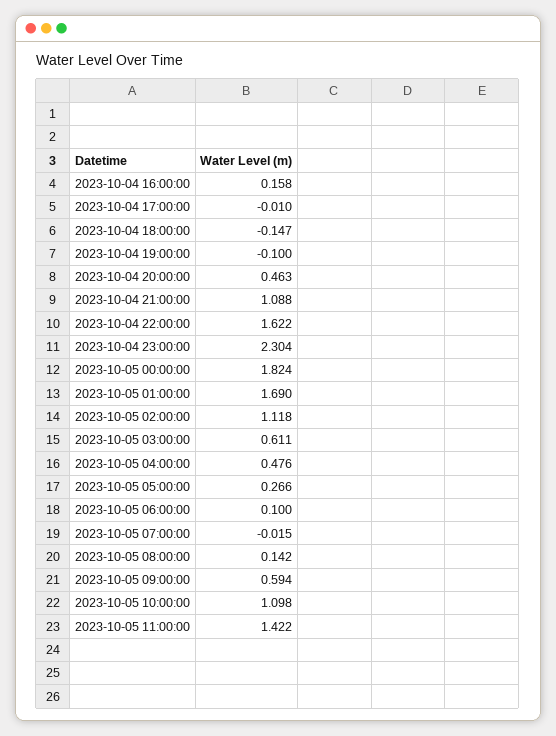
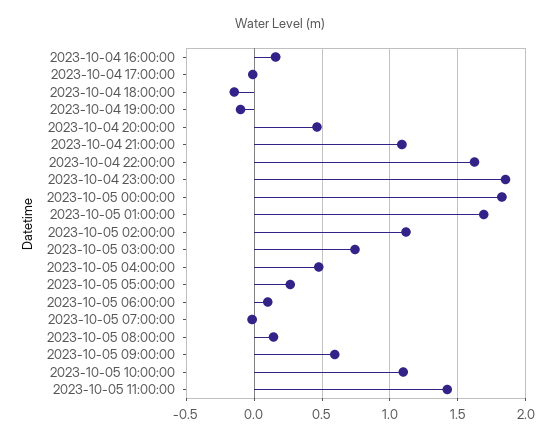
  {
    "2023-10-04 16:00:00": 0.158,
    "2023-10-04 17:00:00": -0.01,
    "2023-10-04 18:00:00": -0.147,
    "2023-10-04 19:00:00": -0.1,
    "2023-10-04 20:00:00": 0.463,
    "2023-10-04 21:00:00": 1.088,
    "2023-10-04 22:00:00": 1.622,
-   "2023-10-04 23:00:00": 2.304,
+   "2023-10-04 23:00:00": 1.85,
    "2023-10-05 00:00:00": 1.824,
    "2023-10-05 01:00:00": 1.69,
    "2023-10-05 02:00:00": 1.118,
-   "2023-10-05 03:00:00": 0.611,
+   "2023-10-05 03:00:00": 0.75,
    "2023-10-05 04:00:00": 0.476,
    "2023-10-05 05:00:00": 0.266,
    "2023-10-05 06:00:00": 0.1,
    "2023-10-05 07:00:00": -0.015,
    "2023-10-05 08:00:00": 0.142,
    "2023-10-05 09:00:00": 0.594,
    "2023-10-05 10:00:00": 1.098,
    "2023-10-05 11:00:00": 1.422
  }

